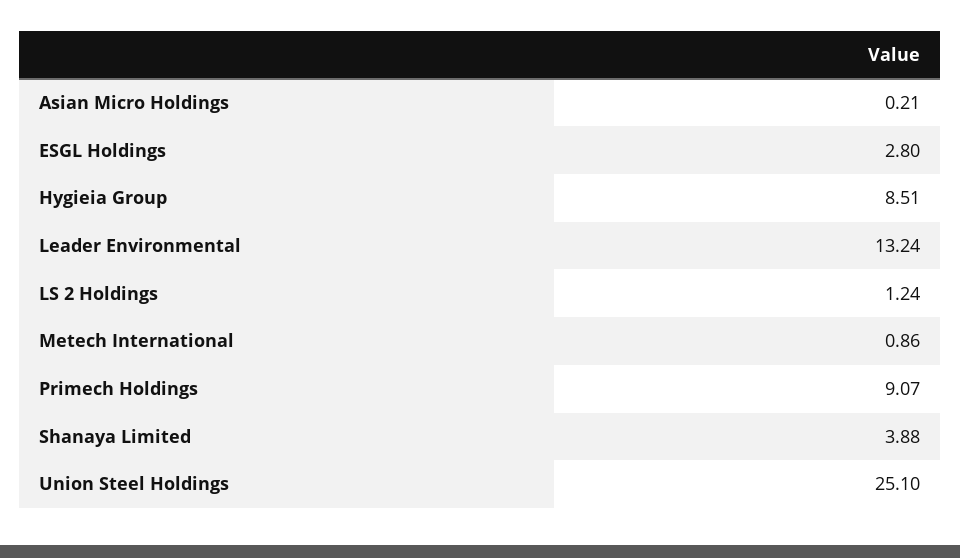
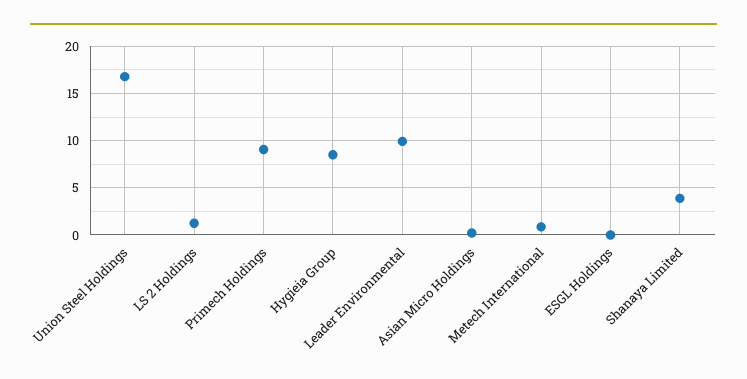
  {
    "Asian Micro Holdings": 0.21,
-   "ESGL Holdings": 2.8,
+   "ESGL Holdings": 0,
    "Hygieia Group": 8.51,
-   "Leader Environmental": 13.24,
+   "Leader Environmental": 10,
    "LS 2 Holdings": 1.24,
    "Metech International": 0.86,
    "Primech Holdings": 9.07,
    "Shanaya Limited": 3.88,
-   "Union Steel Holdings": 25.1
+   "Union Steel Holdings": 17
  }

